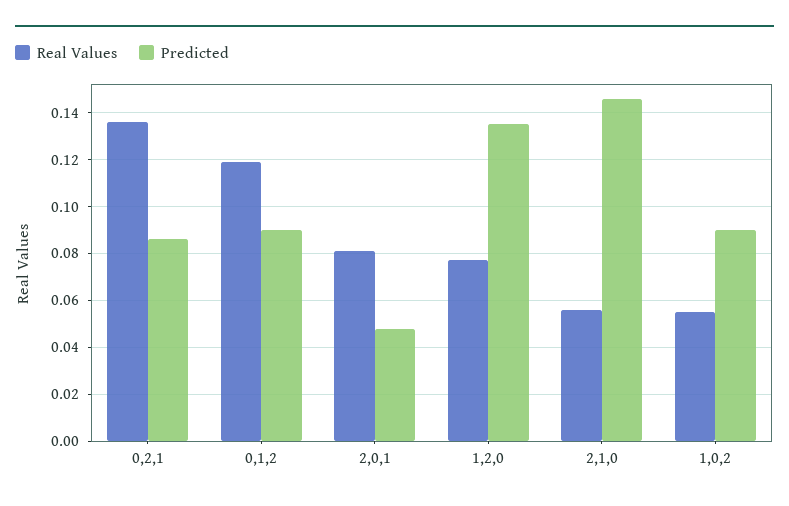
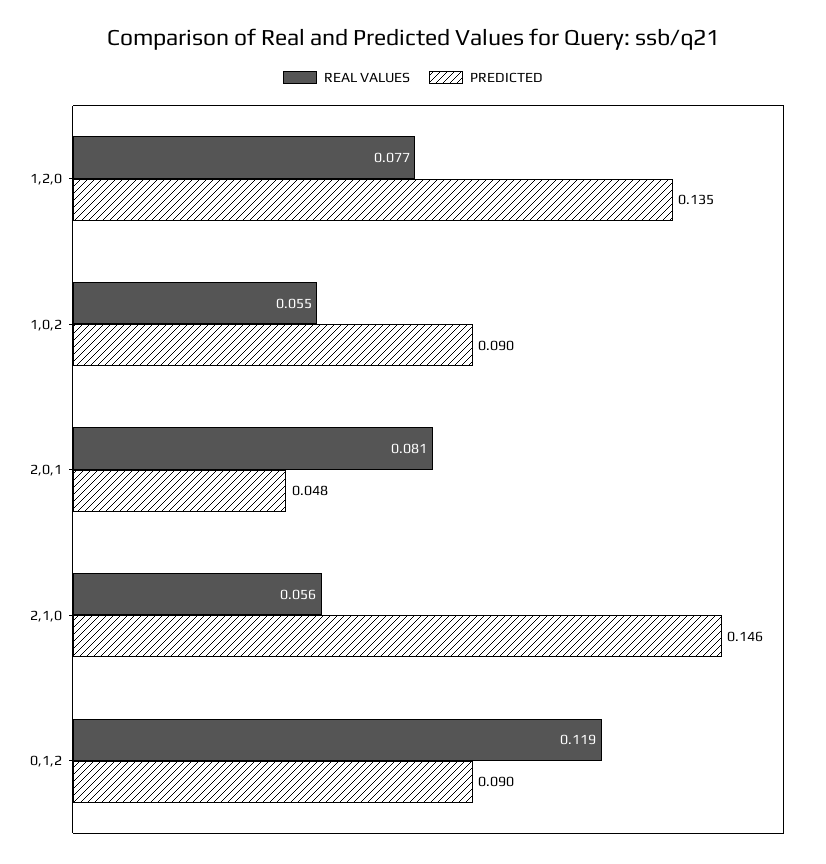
  {
    "Real Values": {
-     "0,2,1": 0.135,
      "0,1,2": 0.119,
      "2,0,1": 0.081,
      "1,2,0": 0.077,
      "2,1,0": 0.056,
      "1,0,2": 0.055
    },
    "Predicted": {
-     "0,2,1": 0.085,
      "0,1,2": 0.09,
      "2,0,1": 0.048,
      "1,2,0": 0.135,
      "2,1,0": 0.146,
      "1,0,2": 0.09
    }
  }

